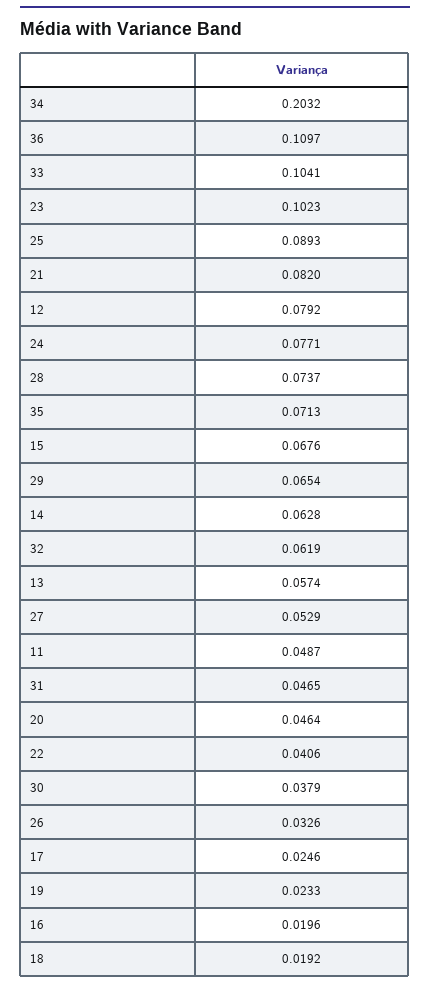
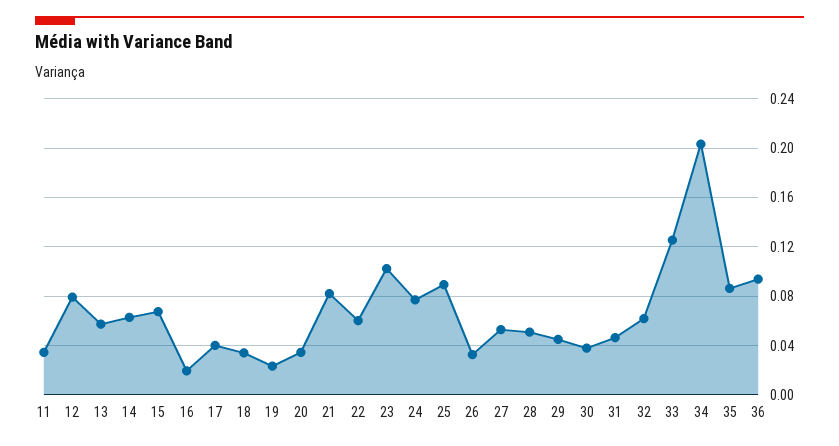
  {
    "34": 0.2032,
-   "36": 0.1097,
+   "36": 0.095,
-   "33": 0.1041,
+   "33": 0.125,
    "23": 0.1023,
    "25": 0.0893,
    "21": 0.082,
    "12": 0.0792,
    "24": 0.0771,
-   "28": 0.0737,
+   "28": 0.05,
-   "35": 0.0713,
+   "35": 0.085,
    "15": 0.0676,
-   "29": 0.0654,
+   "29": 0.045,
    "14": 0.0628,
    "32": 0.0619,
    "13": 0.0574,
    "27": 0.0529,
-   "11": 0.0487,
+   "11": 0.035,
    "31": 0.0465,
-   "20": 0.0464,
+   "20": 0.035,
-   "22": 0.0406,
+   "22": 0.06,
    "30": 0.0379,
    "26": 0.0326,
-   "17": 0.0246,
+   "17": 0.04,
    "19": 0.0233,
    "16": 0.0196,
-   "18": 0.0192
+   "18": 0.035
  }

